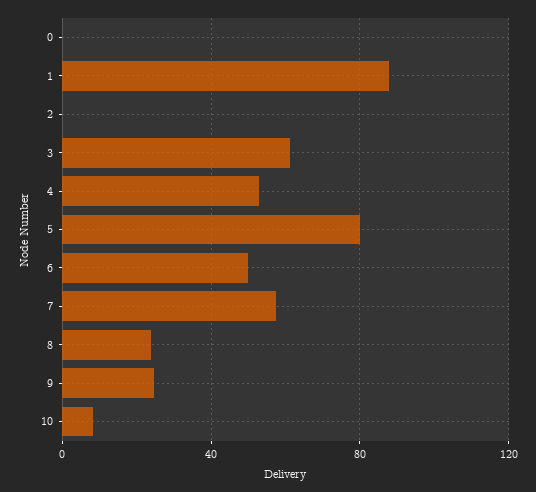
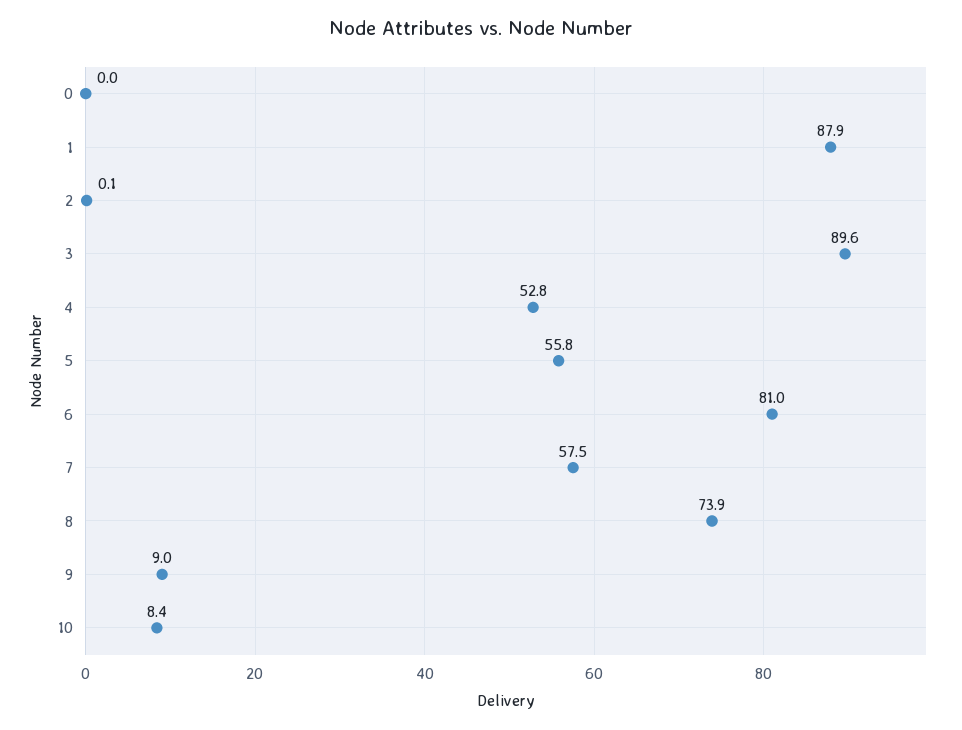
  {
    "0": 0,
    "1": 87.9,
    "2": 0.1,
-   "3": 60,
+   "3": 89.6,
    "4": 52.8,
-   "5": 80,
+   "5": 55.8,
-   "6": 50,
+   "6": 81,
    "7": 57.5,
-   "8": 25,
+   "8": 73.9,
-   "9": 25,
+   "9": 9,
    "10": 8.4
  }

